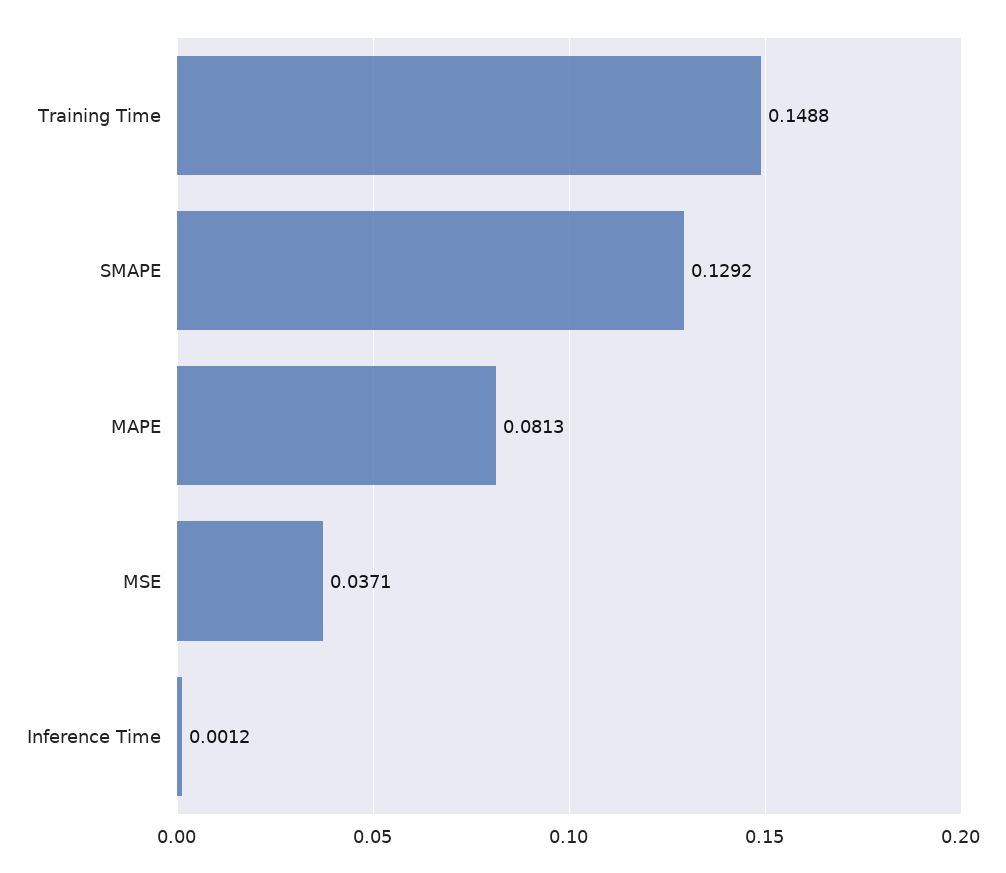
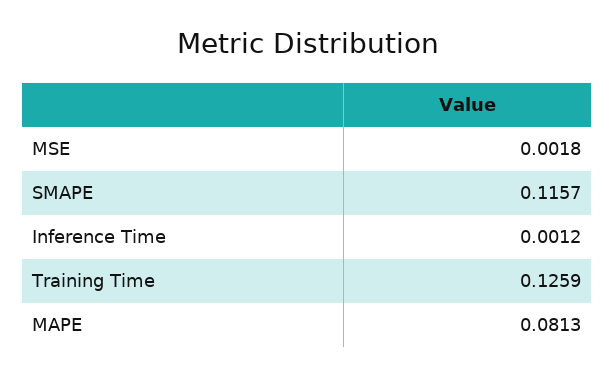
  {
-   "Training Time": 0.1488,
+   "Training Time": 0.1259,
-   "SMAPE": 0.1292,
+   "SMAPE": 0.1157,
    "MAPE": 0.0813,
-   "MSE": 0.0371,
+   "MSE": 0.0018,
    "Inference Time": 0.0012
  }

